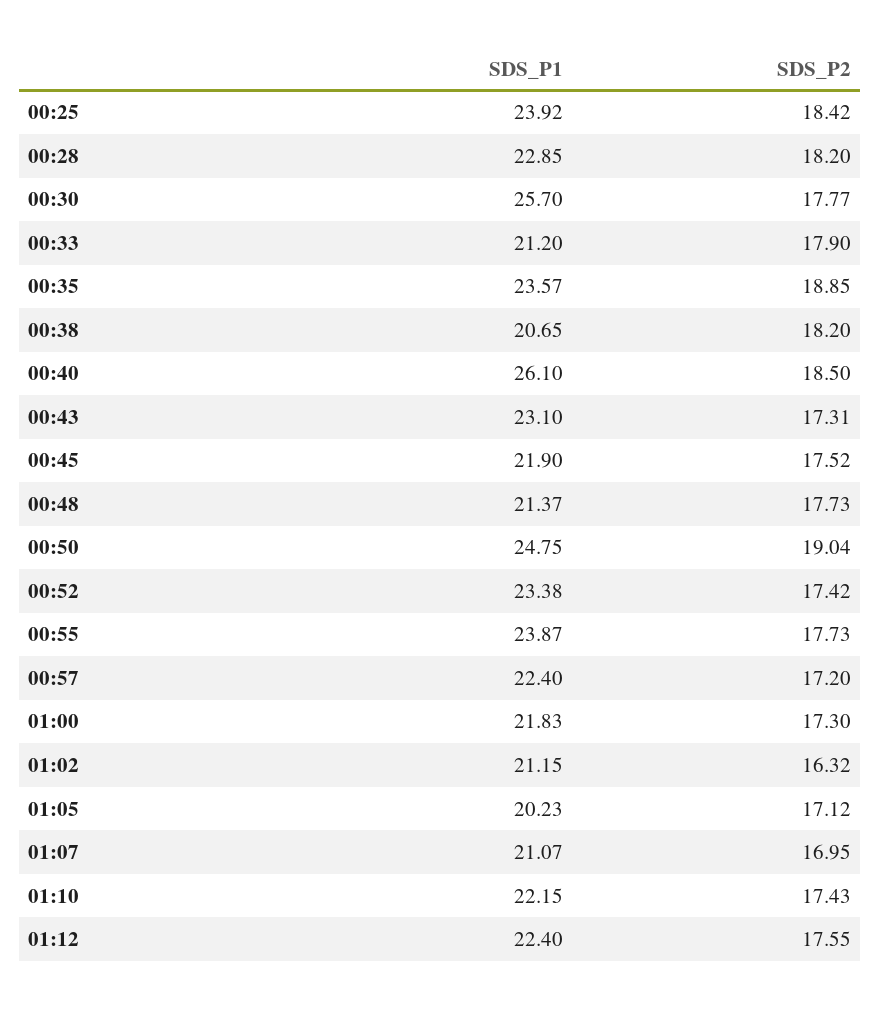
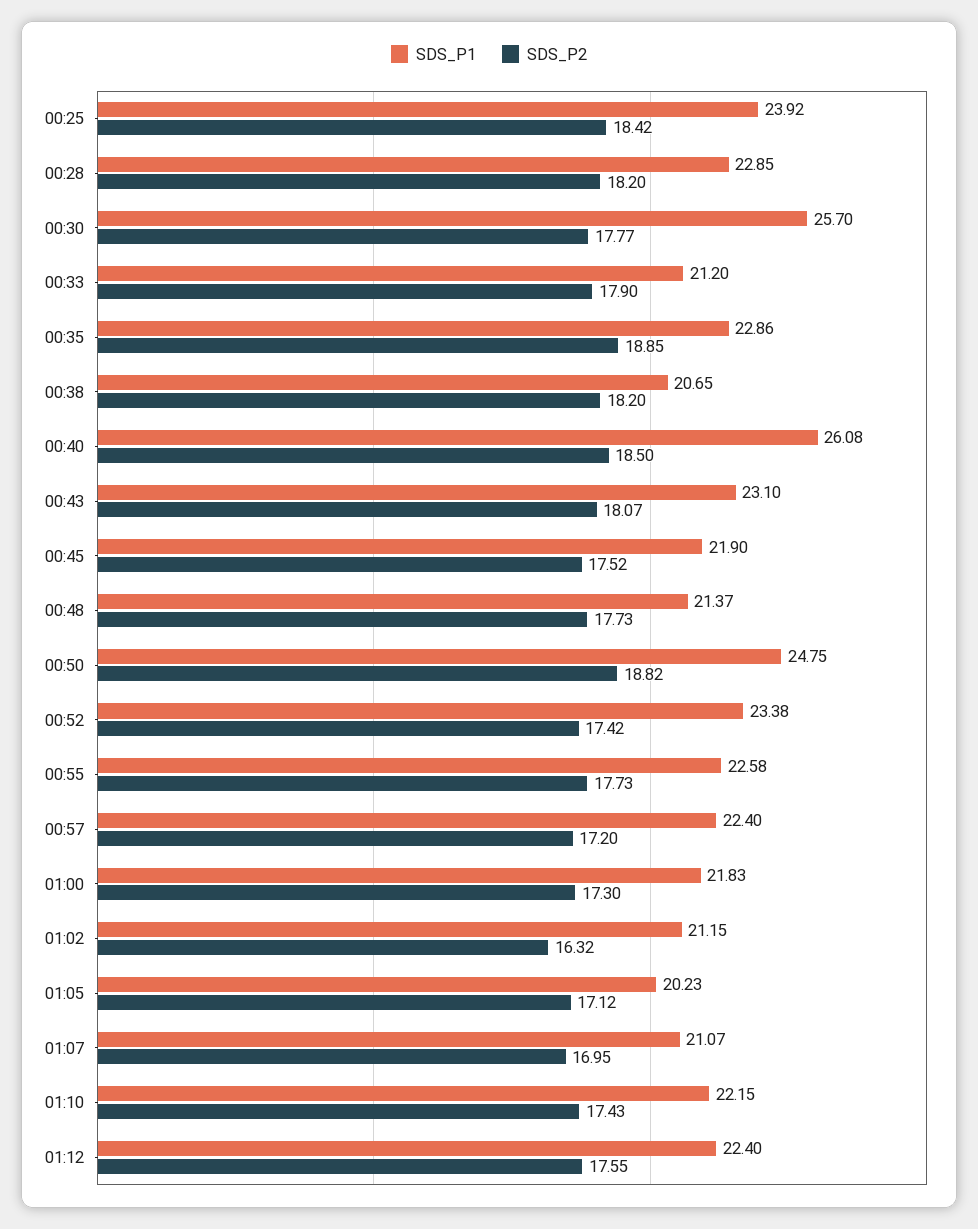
  {
    "SDS_P1": {
      "00:25": 23.92,
      "00:28": 22.85,
      "00:30": 25.7,
      "00:33": 21.2,
-     "00:35": 23.57,
+     "00:35": 22.86,
      "00:38": 20.65,
-     "00:40": 26.1,
+     "00:40": 26.08,
      "00:43": 23.1,
      "00:45": 21.9,
      "00:48": 21.37,
      "00:50": 24.75,
      "00:52": 23.38,
-     "00:55": 23.87,
+     "00:55": 22.58,
      "00:57": 22.4,
      "01:00": 21.83,
      "01:02": 21.15,
      "01:05": 20.23,
      "01:07": 21.07,
      "01:10": 22.15,
      "01:12": 22.4
    },
    "SDS_P2": {
      "00:25": 18.42,
      "00:28": 18.2,
      "00:30": 17.77,
      "00:33": 17.9,
      "00:35": 18.85,
      "00:38": 18.2,
      "00:40": 18.5,
-     "00:43": 17.31,
+     "00:43": 18.07,
      "00:45": 17.52,
      "00:48": 17.73,
-     "00:50": 19.04,
+     "00:50": 18.82,
      "00:52": 17.42,
      "00:55": 17.73,
      "00:57": 17.2,
      "01:00": 17.3,
      "01:02": 16.32,
      "01:05": 17.12,
      "01:07": 16.95,
      "01:10": 17.43,
      "01:12": 17.55
    }
  }

